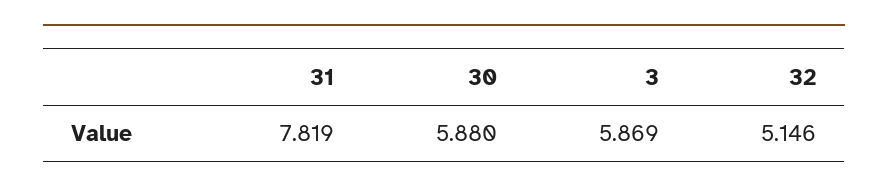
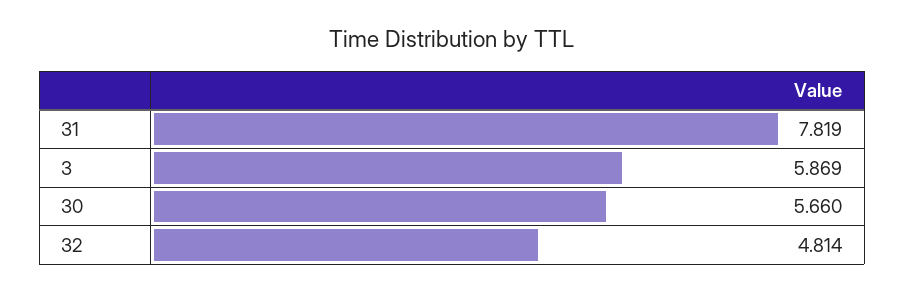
  {
    "31": 7.819,
-   "30": 5.88,
+   "30": 5.66,
    "3": 5.869,
-   "32": 5.146
+   "32": 4.814
  }

